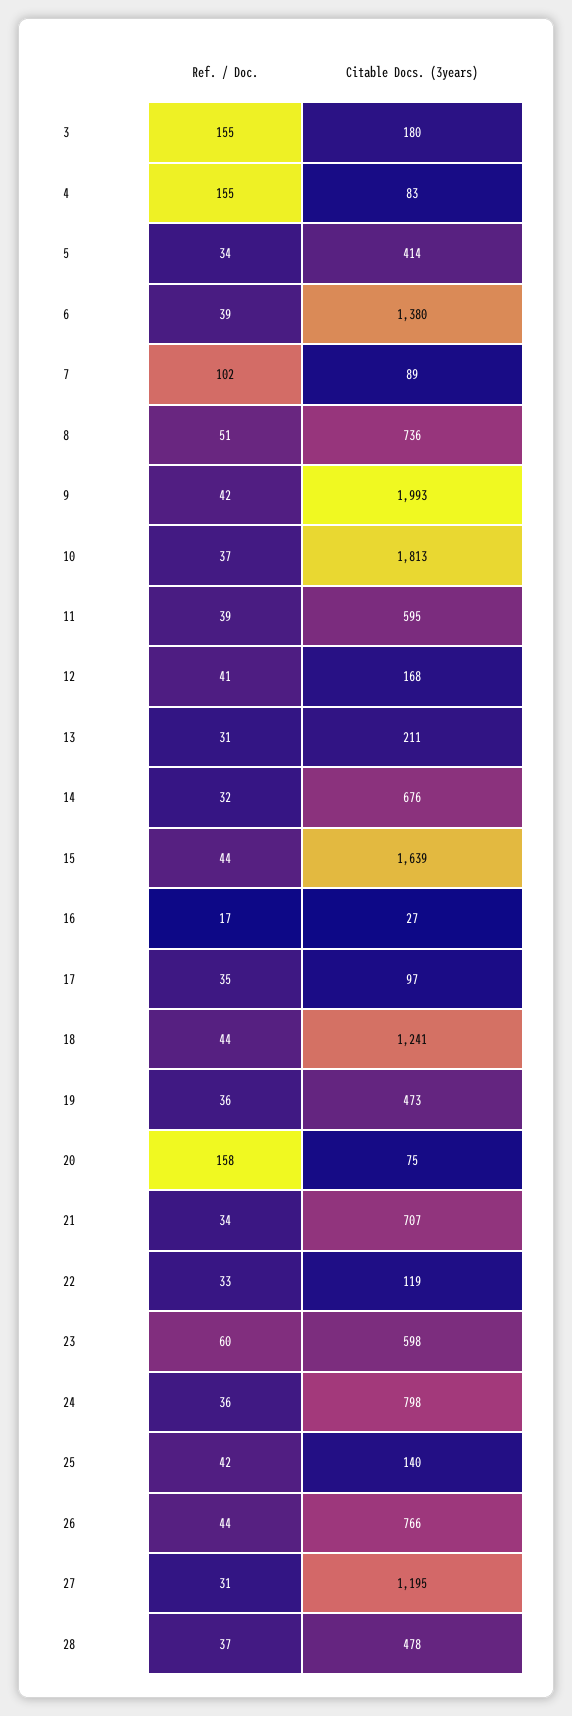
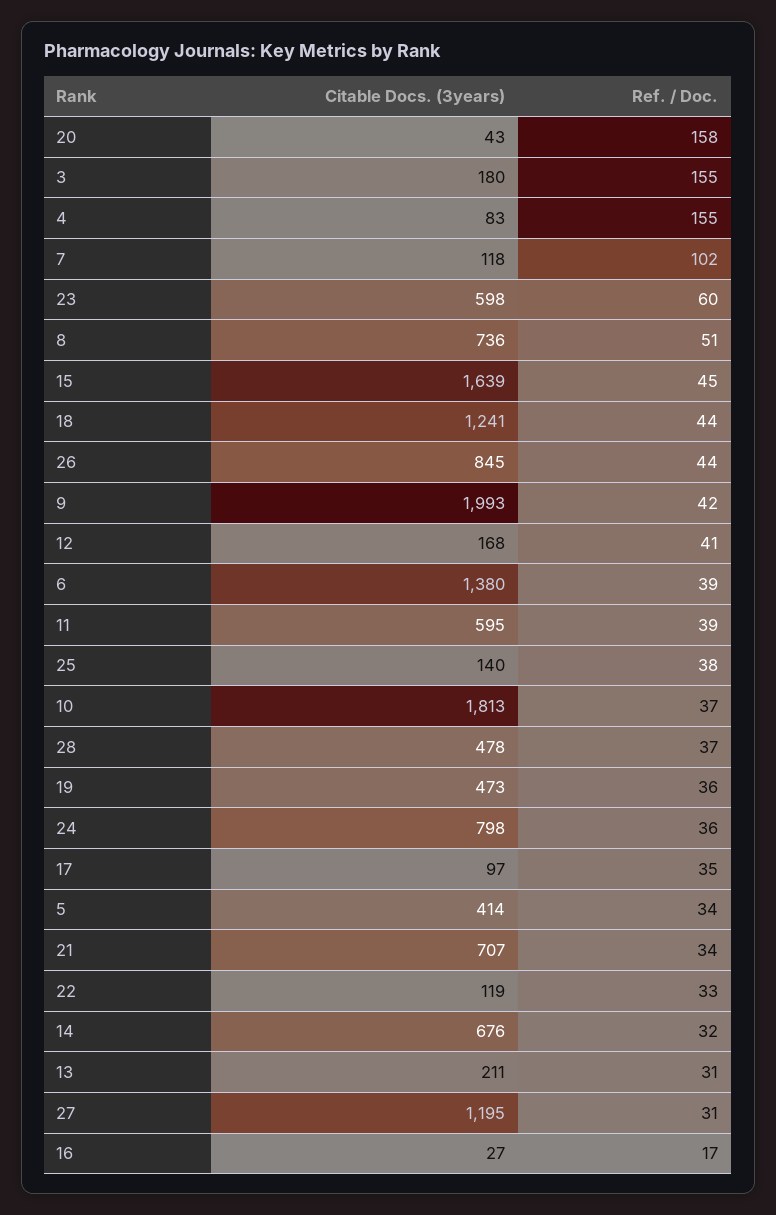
  {
    "Ref. / Doc.": {
      "3": 155,
      "4": 155,
      "5": 34,
      "6": 39,
      "7": 102,
      "8": 51,
      "9": 42,
      "10": 37,
      "11": 39,
      "12": 41,
      "13": 31,
      "14": 32,
-     "15": 44,
+     "15": 45,
      "16": 17,
      "17": 35,
      "18": 44,
      "19": 36,
      "20": 158,
      "21": 34,
      "22": 33,
      "23": 60,
      "24": 36,
-     "25": 42,
+     "25": 38,
      "26": 44,
      "27": 31,
      "28": 37
    },
    "Citable Docs. (3years)": {
      "3": 180,
      "4": 83,
      "5": 414,
      "6": 1380,
-     "7": 89,
+     "7": 118,
      "8": 736,
      "9": 1993,
      "10": 1813,
      "11": 595,
      "12": 168,
      "13": 211,
      "14": 676,
      "15": 1639,
      "16": 27,
      "17": 97,
      "18": 1241,
      "19": 473,
-     "20": 75,
+     "20": 43,
      "21": 707,
      "22": 119,
      "23": 598,
      "24": 798,
      "25": 140,
-     "26": 766,
+     "26": 845,
      "27": 1195,
      "28": 478
    }
  }

